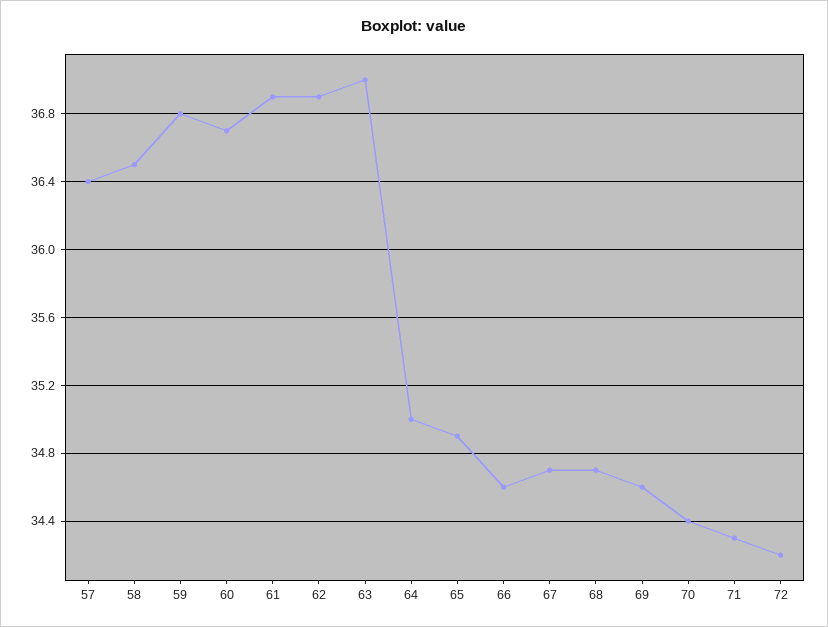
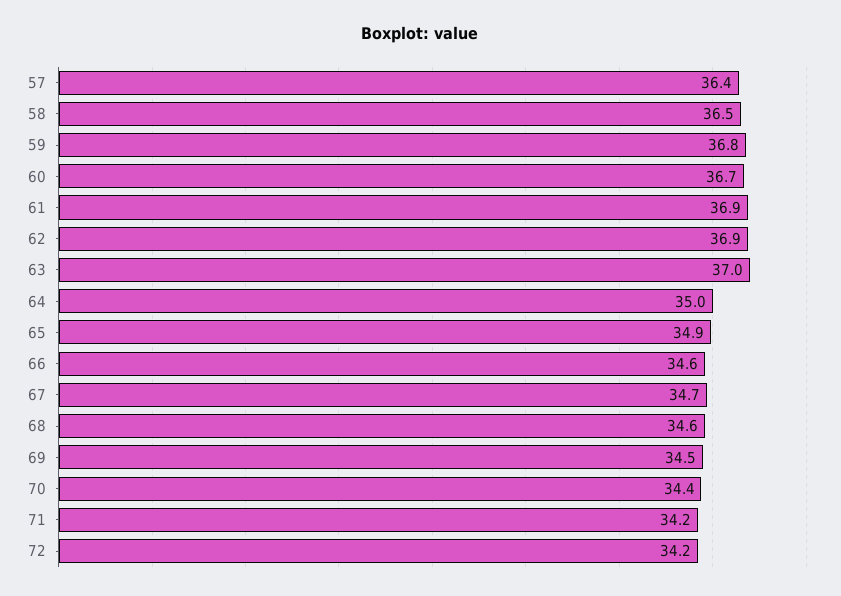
  {
    "57": 36.4,
    "58": 36.5,
    "59": 36.8,
    "60": 36.7,
    "61": 36.9,
    "62": 36.9,
    "63": 37,
    "64": 35,
    "65": 34.9,
    "66": 34.6,
    "67": 34.7,
-   "68": 34.7,
+   "68": 34.6,
-   "69": 34.6,
+   "69": 34.5,
    "70": 34.4,
-   "71": 34.3,
+   "71": 34.2,
    "72": 34.2
  }

